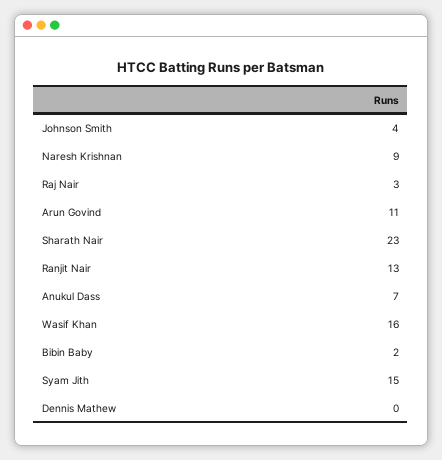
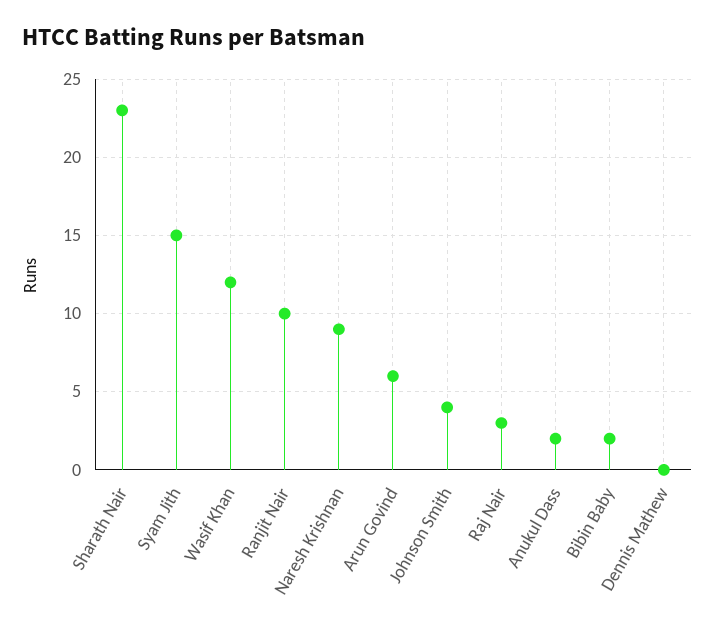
  {
    "Johnson Smith": 4,
    "Naresh Krishnan": 9,
    "Raj Nair": 3,
-   "Arun Govind": 11,
+   "Arun Govind": 6,
    "Sharath Nair": 23,
-   "Ranjit Nair": 13,
+   "Ranjit Nair": 10,
-   "Anukul Dass": 7,
+   "Anukul Dass": 2,
-   "Wasif Khan": 16,
+   "Wasif Khan": 12,
    "Bibin Baby": 2,
    "Syam Jith": 15,
    "Dennis Mathew": 0
  }

